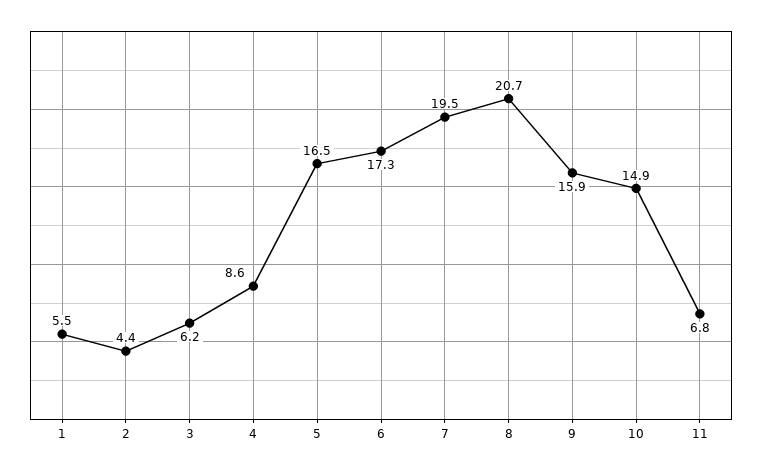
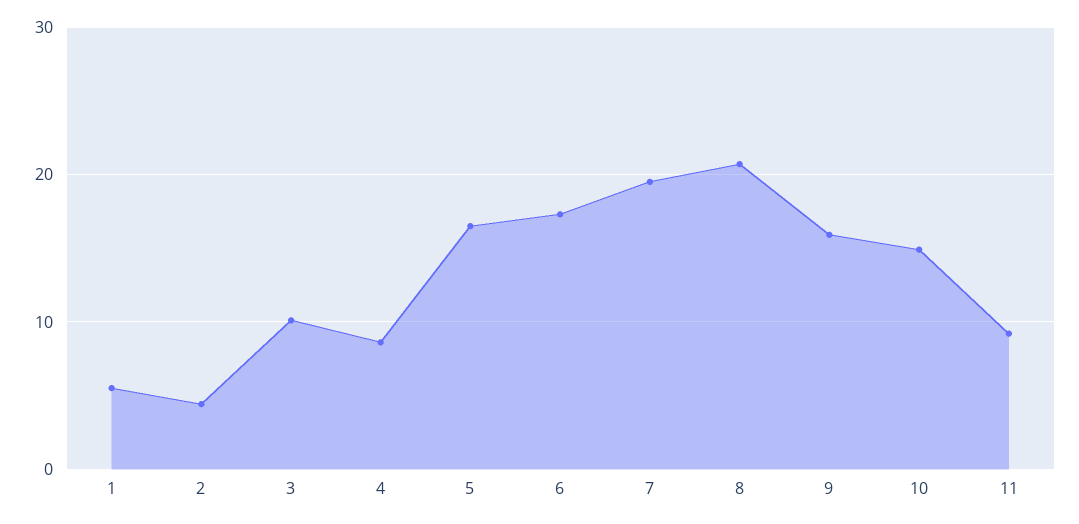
  {
    "1": 5.5,
    "2": 4.4,
-   "3": 6.2,
+   "3": 10,
    "4": 8.6,
    "5": 16.5,
    "6": 17.3,
    "7": 19.5,
    "8": 20.7,
    "9": 15.9,
    "10": 14.9,
-   "11": 6.8
+   "11": 9
  }

